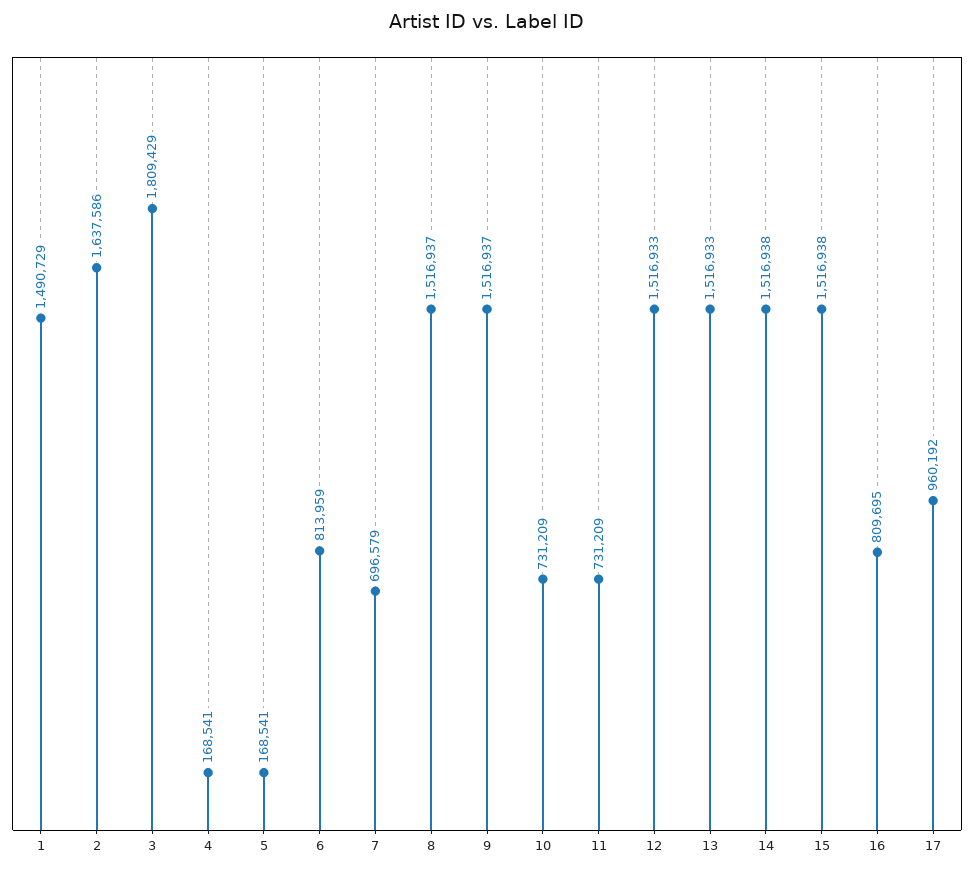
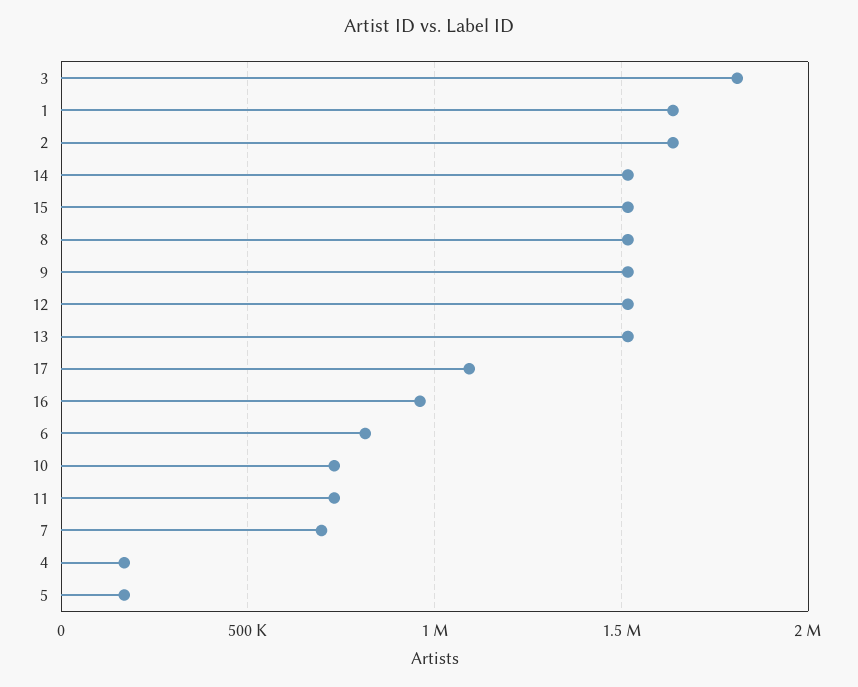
  {
-   "1": 1490729,
+   "1": 1650000,
    "2": 1637586,
    "3": 1809429,
    "4": 168541,
    "5": 168541,
    "6": 813959,
    "7": 696579,
    "8": 1516937,
    "9": 1516937,
    "10": 731209,
    "11": 731209,
    "12": 1516933,
    "13": 1516933,
    "14": 1516938,
    "15": 1516938,
-   "16": 809695,
+   "16": 950000,
-   "17": 960192
+   "17": 1100000
  }

